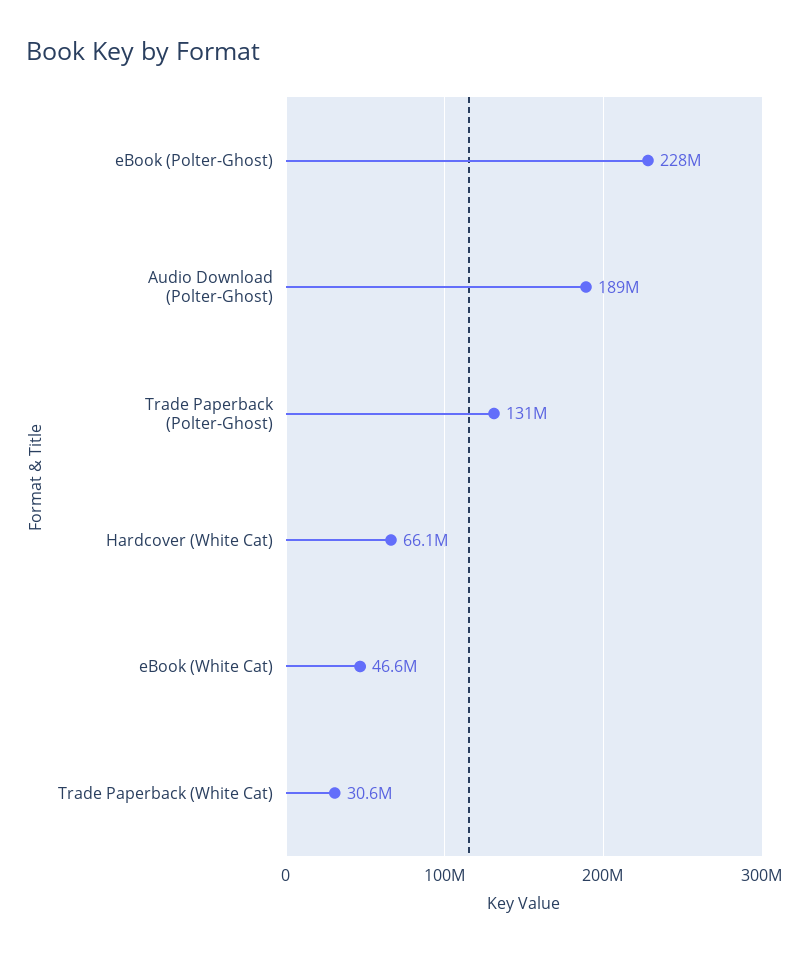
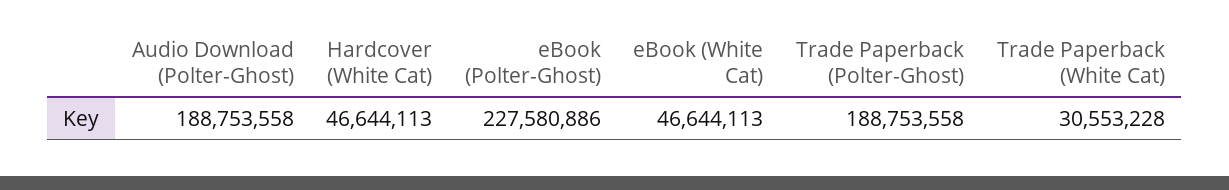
  {
    "eBook (Polter-Ghost)": 227580886,
    "Audio Download (Polter-Ghost)": 188753558,
-   "Trade Paperback (Polter-Ghost)": 131000000,
+   "Trade Paperback (Polter-Ghost)": 188753558,
-   "Hardcover (White Cat)": 66100000,
+   "Hardcover (White Cat)": 46644113,
    "eBook (White Cat)": 46644113,
    "Trade Paperback (White Cat)": 30553228
  }

